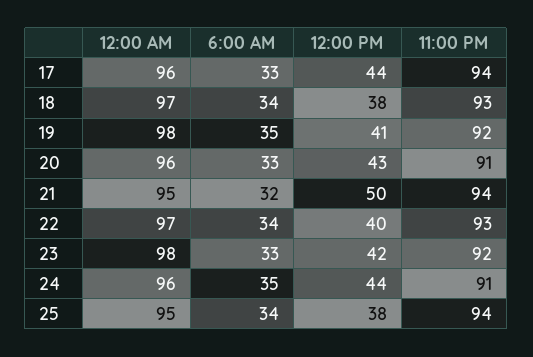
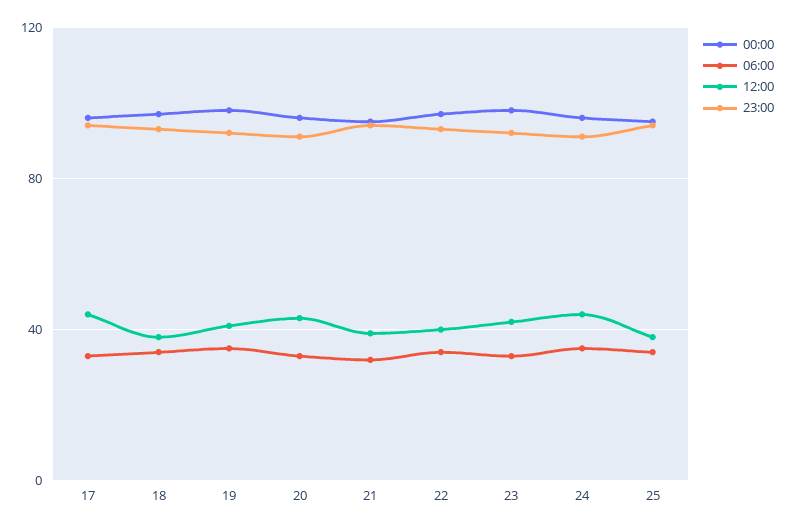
  {
    "12:00 AM": {
      "17": 96,
      "18": 97,
      "19": 98,
      "20": 96,
      "21": 95,
      "22": 97,
      "23": 98,
      "24": 96,
      "25": 95
    },
    "6:00 AM": {
      "17": 33,
      "18": 34,
      "19": 35,
      "20": 33,
      "21": 32,
      "22": 34,
      "23": 33,
      "24": 35,
      "25": 34
    },
    "12:00 PM": {
      "17": 44,
      "18": 38,
      "19": 41,
      "20": 43,
-     "21": 50,
+     "21": 40,
      "22": 40,
      "23": 42,
      "24": 44,
      "25": 38
    },
    "11:00 PM": {
      "17": 94,
      "18": 93,
      "19": 92,
      "20": 91,
      "21": 94,
      "22": 93,
      "23": 92,
      "24": 91,
      "25": 94
    }
  }

